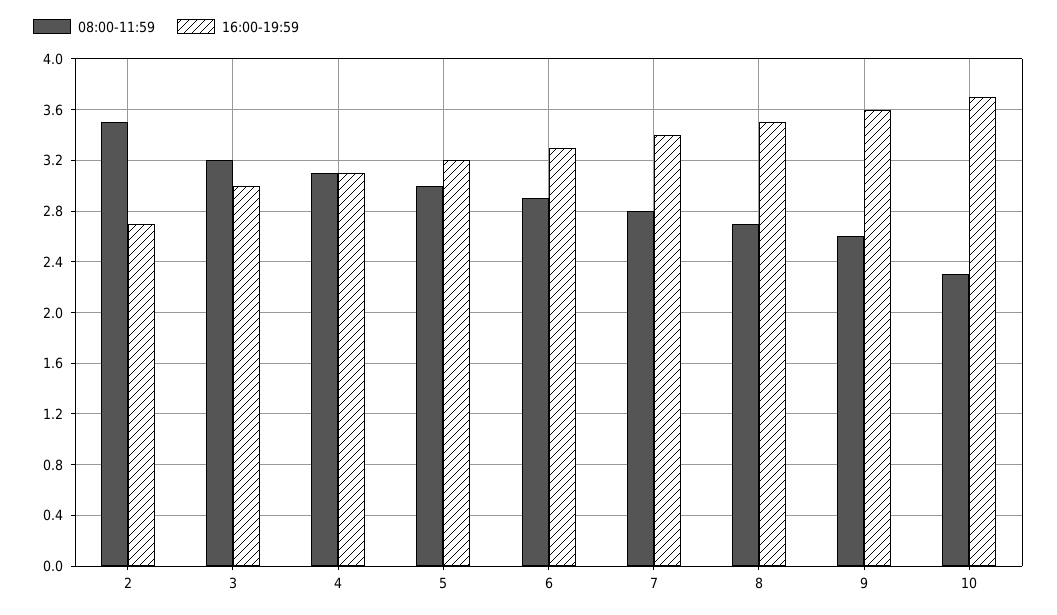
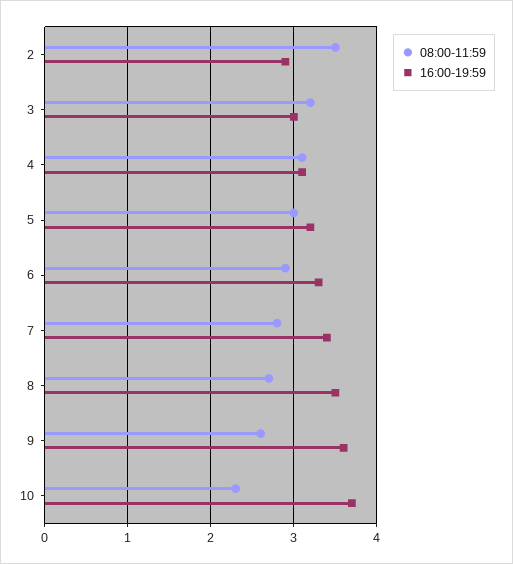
  {
    "08:00-11:59": {
      "2": 3.5,
      "3": 3.2,
      "4": 3.1,
      "5": 3,
      "6": 2.9,
      "7": 2.8,
      "8": 2.7,
      "9": 2.6,
      "10": 2.3
    },
    "16:00-19:59": {
-     "2": 2.7,
+     "2": 2.9,
      "3": 3,
      "4": 3.1,
      "5": 3.2,
      "6": 3.3,
      "7": 3.4,
      "8": 3.5,
      "9": 3.6,
      "10": 3.7
    }
  }

